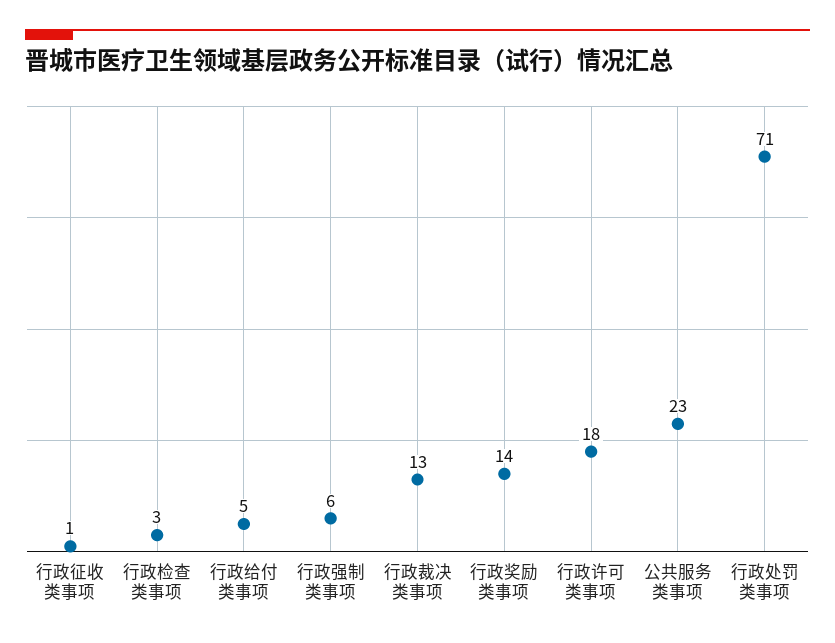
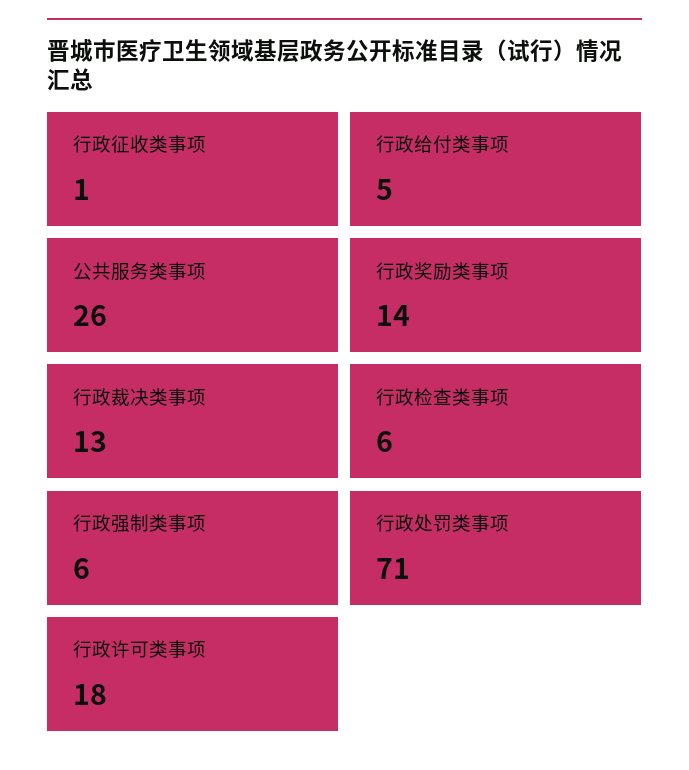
  {
    "行政征收类事项": 1,
-   "行政检查类事项": 3,
+   "行政检查类事项": 6,
    "行政给付类事项": 5,
    "行政强制类事项": 6,
    "行政裁决类事项": 13,
    "行政奖励类事项": 14,
    "行政许可类事项": 18,
-   "公共服务类事项": 23,
+   "公共服务类事项": 26,
    "行政处罚类事项": 71
  }

